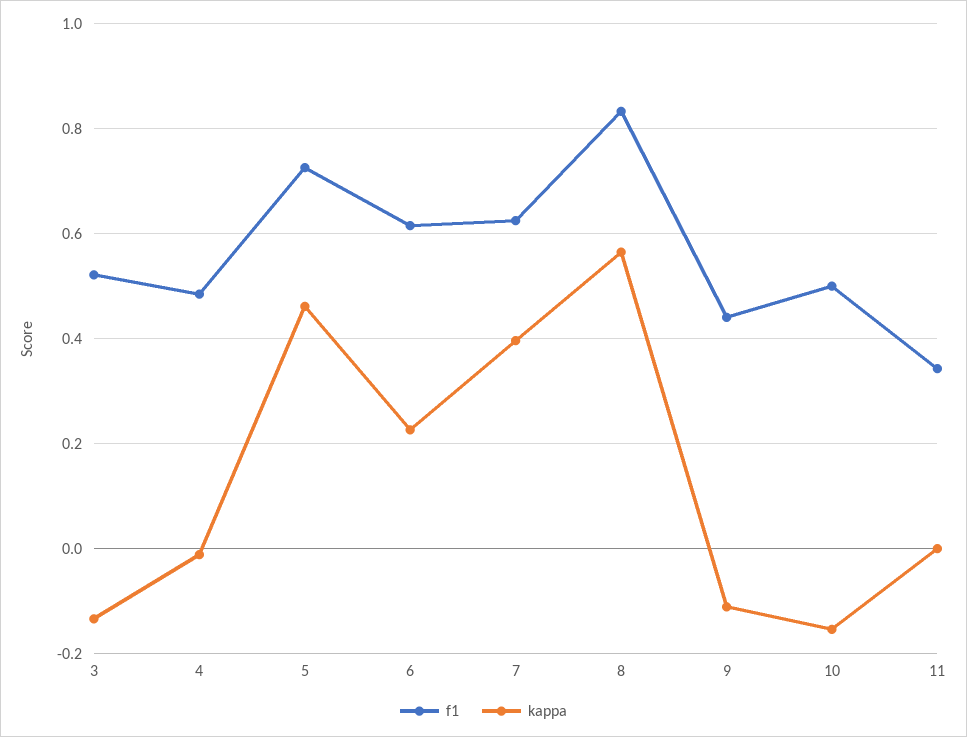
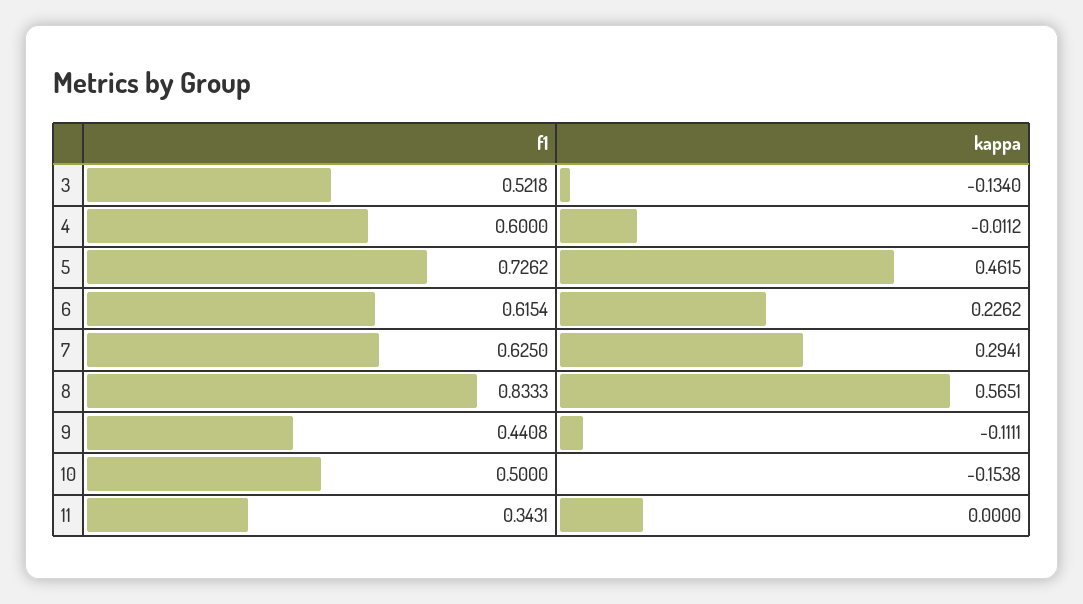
  {
    "f1": {
      "3": 0.5218,
-     "4": 0.48,
+     "4": 0.6,
      "5": 0.7262,
      "6": 0.6154,
      "7": 0.625,
      "8": 0.8333,
      "9": 0.4408,
      "10": 0.5,
      "11": 0.3431
    },
    "kappa": {
      "3": -0.134,
      "4": -0.0112,
      "5": 0.4615,
      "6": 0.2262,
-     "7": 0.4,
+     "7": 0.2941,
      "8": 0.5651,
      "9": -0.1111,
      "10": -0.1538,
      "11": 0
    }
  }

